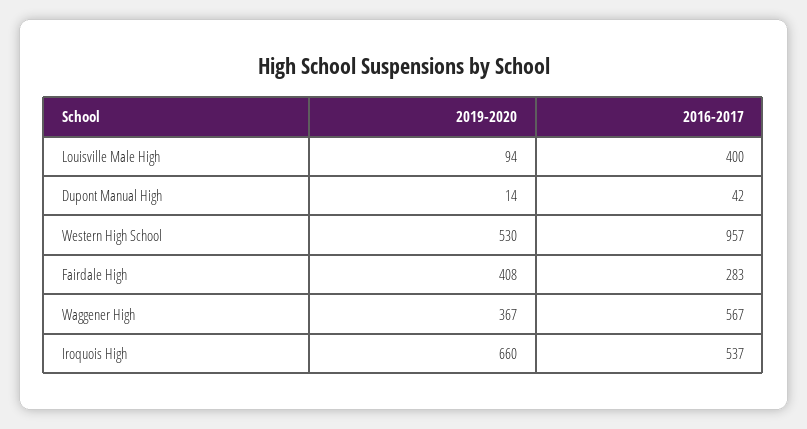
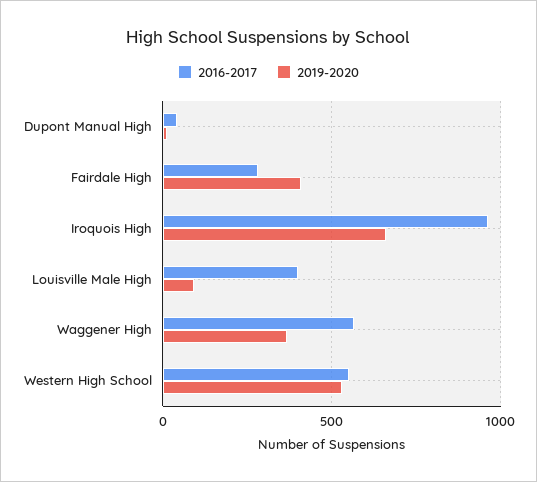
  {
    "2019-2020": {
      "Louisville Male High": 94,
      "Dupont Manual High": 14,
      "Western High School": 530,
      "Fairdale High": 408,
      "Waggener High": 367,
      "Iroquois High": 660
    },
    "2016-2017": {
      "Louisville Male High": 400,
      "Dupont Manual High": 42,
-     "Western High School": 957,
+     "Western High School": 550,
      "Fairdale High": 283,
      "Waggener High": 567,
-     "Iroquois High": 537
+     "Iroquois High": 950
    }
  }

